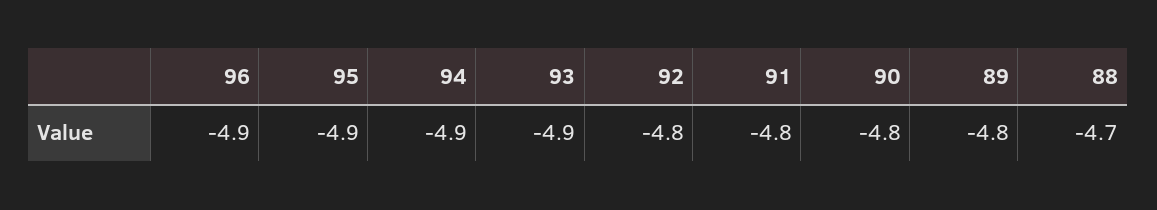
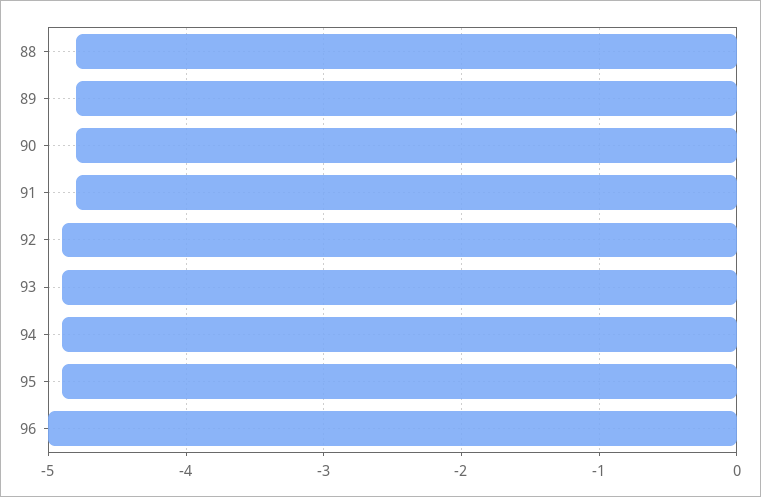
  {
-   "96": -4.9,
+   "96": -5,
    "95": -4.9,
    "94": -4.9,
    "93": -4.9,
-   "92": -4.8,
+   "92": -4.9,
    "91": -4.8,
    "90": -4.8,
    "89": -4.8,
-   "88": -4.7
+   "88": -4.8
  }

